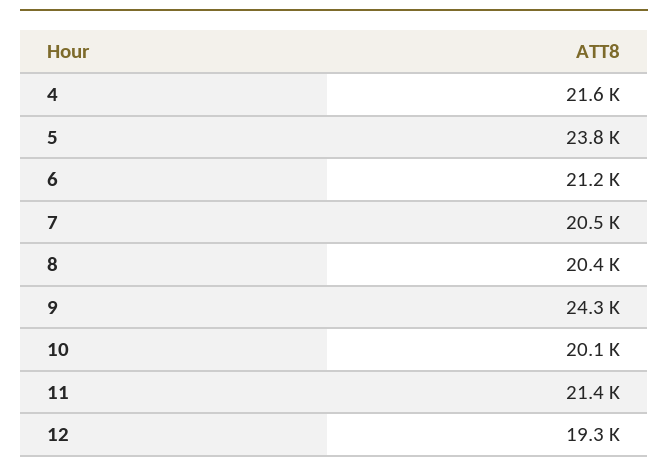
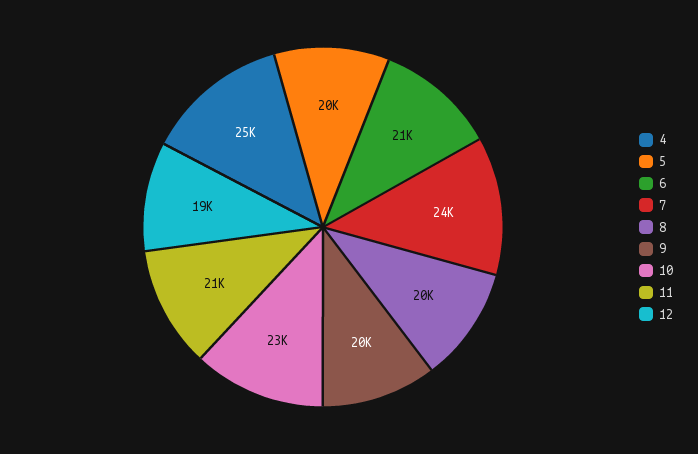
  {
-   "4": 21600,
+   "4": 25000,
-   "5": 23800,
+   "5": 20000,
    "6": 21200,
-   "7": 20500,
+   "7": 24000,
    "8": 20400,
-   "9": 24300,
+   "9": 20000,
-   "10": 20100,
+   "10": 23000,
    "11": 21400,
    "12": 19300
  }

